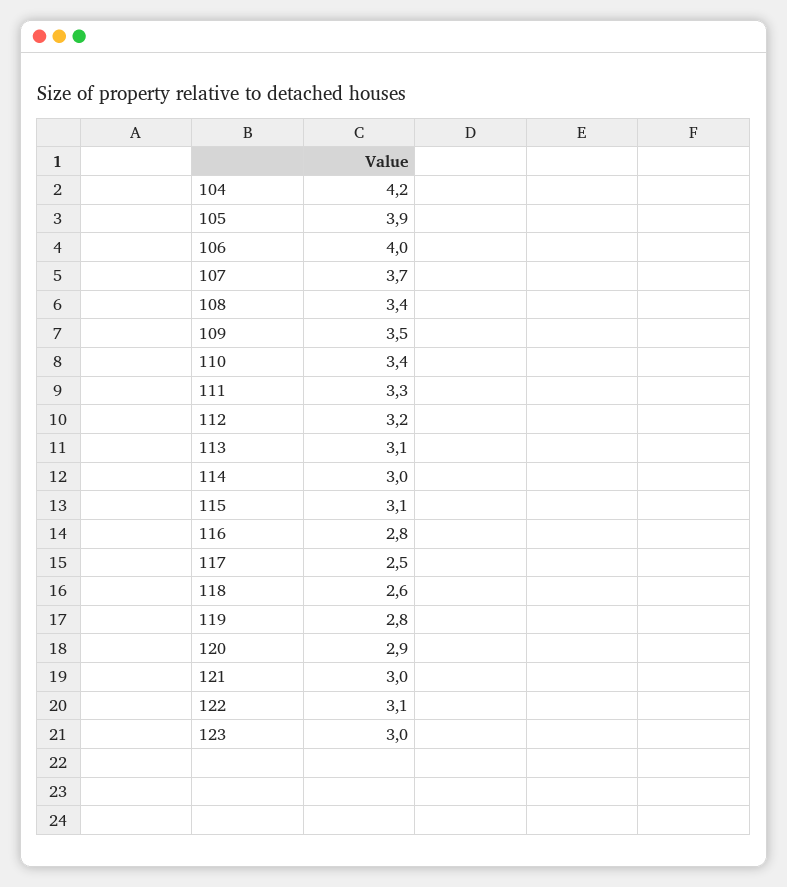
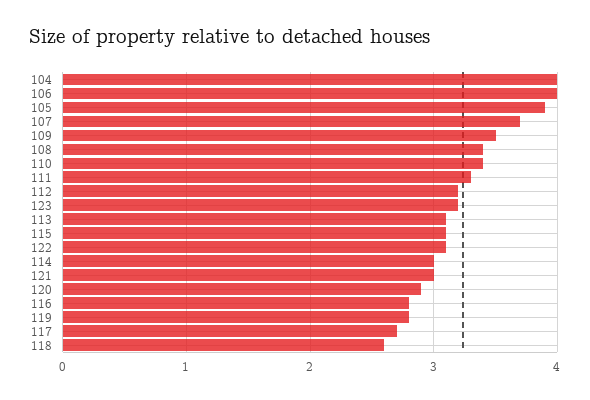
  {
-   "104": 4.2,
+   "104": 4,
    "105": 3.9,
    "106": 4,
    "107": 3.7,
    "108": 3.4,
    "109": 3.5,
    "110": 3.4,
    "111": 3.3,
    "112": 3.2,
    "113": 3.1,
    "114": 3,
    "115": 3.1,
    "116": 2.8,
-   "117": 2.5,
+   "117": 2.7,
    "118": 2.6,
    "119": 2.8,
    "120": 2.9,
    "121": 3,
    "122": 3.1,
-   "123": 3
+   "123": 3.2
  }

